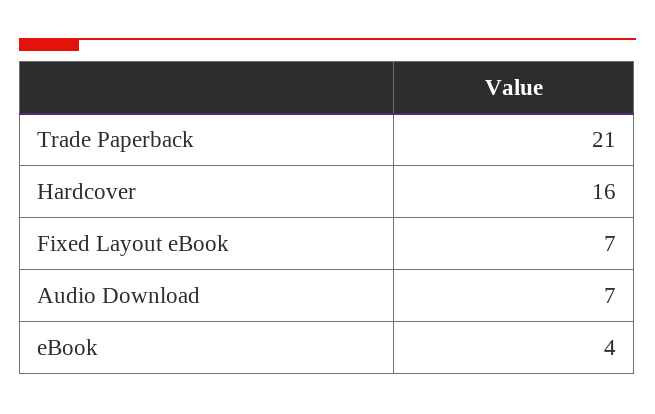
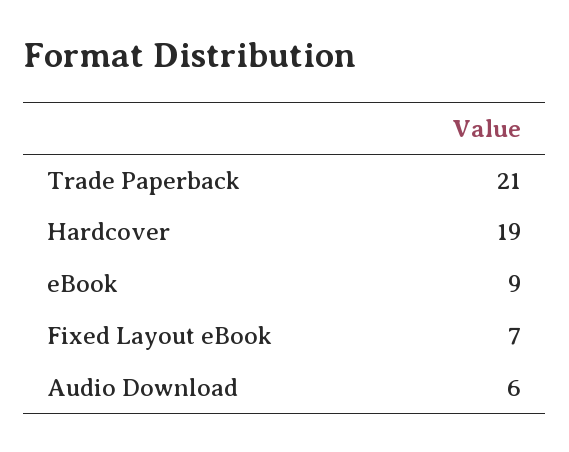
  {
    "Trade Paperback": 21,
-   "Hardcover": 16,
+   "Hardcover": 19,
    "Fixed Layout eBook": 7,
-   "Audio Download": 7,
+   "Audio Download": 6,
-   "eBook": 4
+   "eBook": 9
  }

